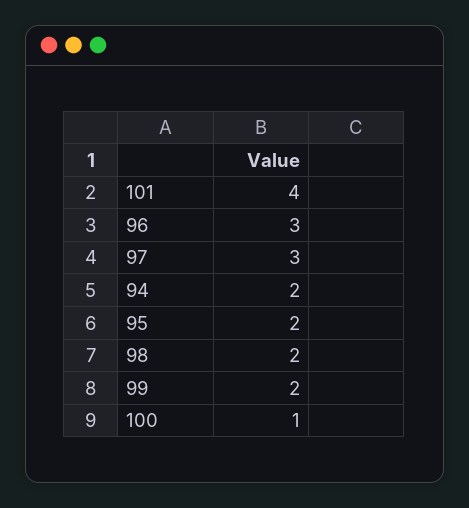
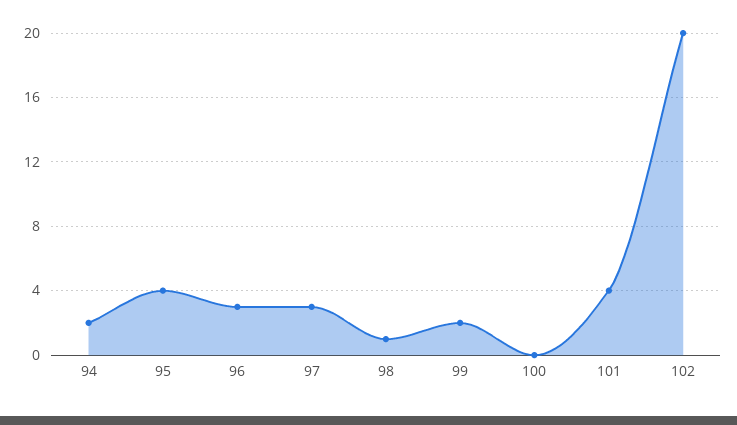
  {
    "101": 4,
    "96": 3,
    "97": 3,
    "94": 2,
-   "95": 2,
+   "95": 4,
-   "98": 2,
+   "98": 1,
    "99": 2,
-   "100": 1
+   "100": 0,
+   "102": 20
  }

